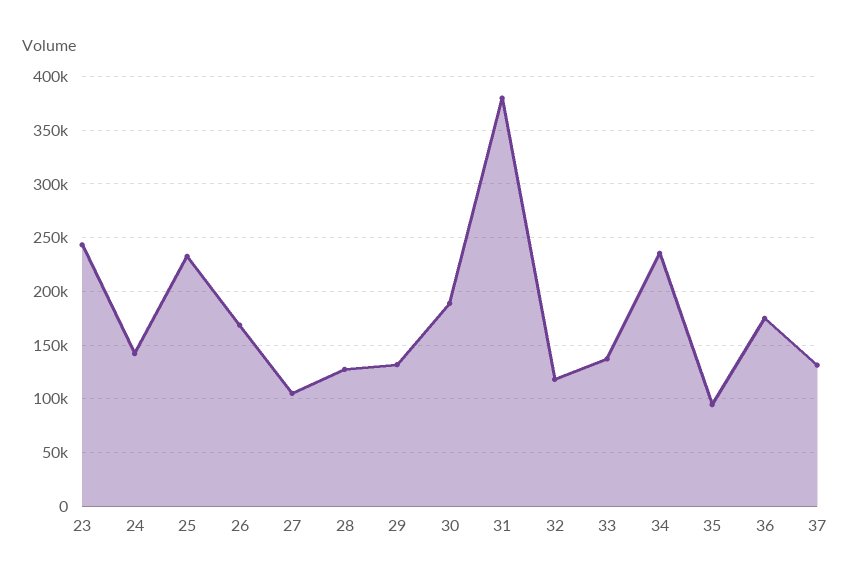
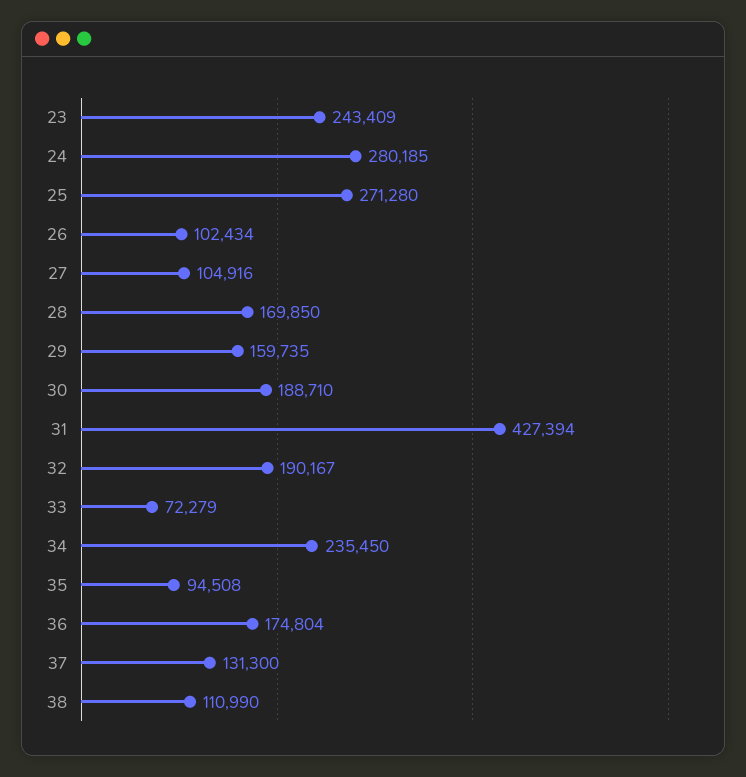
  {
    "23": 243409,
-   "24": 140000,
+   "24": 280185,
-   "25": 230000,
+   "25": 271280,
-   "26": 170000,
+   "26": 102434,
    "27": 104916,
-   "28": 130000,
+   "28": 169850,
-   "29": 130000,
+   "29": 159735,
    "30": 188710,
-   "31": 380000,
+   "31": 427394,
-   "32": 120000,
+   "32": 190167,
-   "33": 140000,
+   "33": 72279,
    "34": 235450,
    "35": 94508,
    "36": 174804,
-   "37": 131300
+   "37": 131300,
+   "38": 110990
  }

